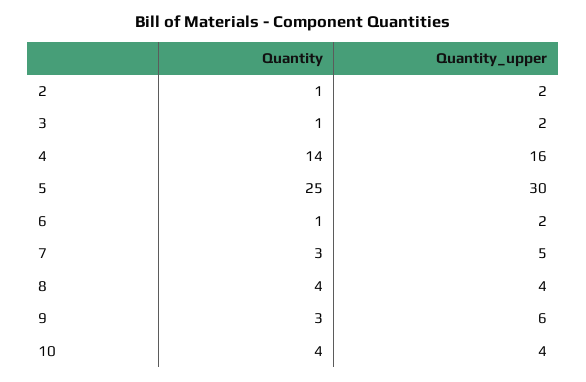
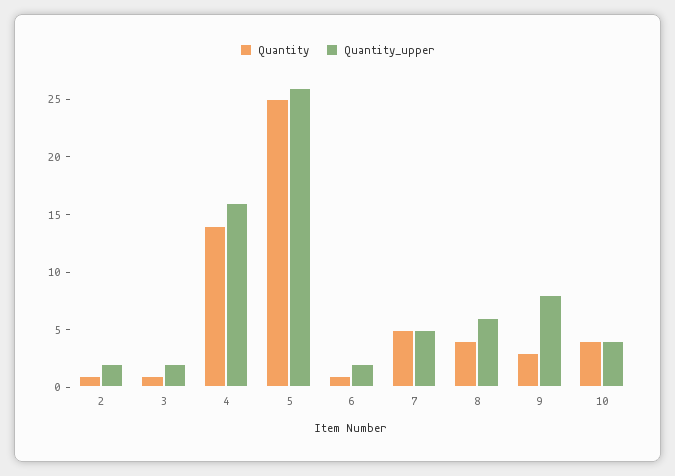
  {
    "Quantity": {
      "2": 1,
      "3": 1,
      "4": 14,
      "5": 25,
      "6": 1,
-     "7": 3,
+     "7": 5,
      "8": 4,
      "9": 3,
      "10": 4
    },
    "Quantity_upper": {
      "2": 2,
      "3": 2,
      "4": 16,
-     "5": 30,
+     "5": 26,
      "6": 2,
      "7": 5,
-     "8": 4,
+     "8": 6,
-     "9": 6,
+     "9": 8,
      "10": 4
    }
  }

